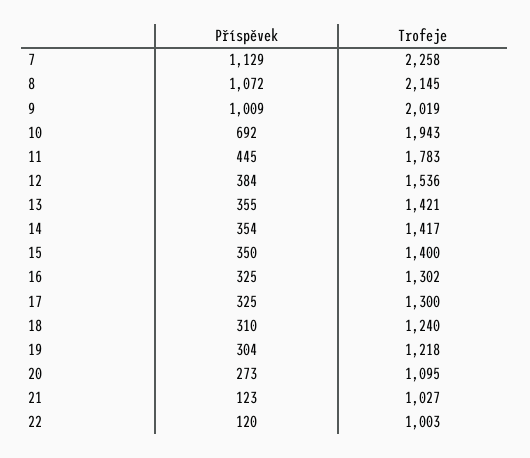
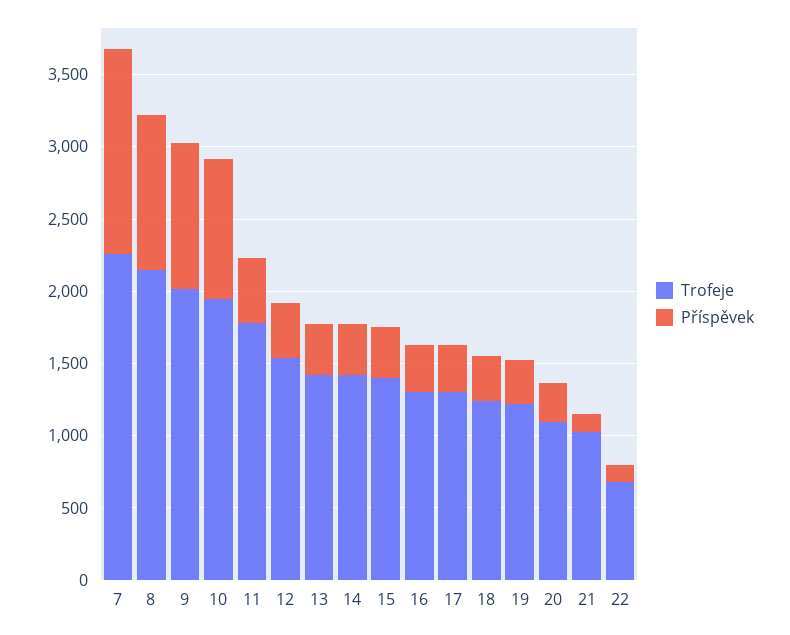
  {
    "Příspěvek": {
-     "7": 1129,
+     "7": 1400,
      "8": 1072,
      "9": 1009,
-     "10": 692,
+     "10": 1000,
      "11": 445,
      "12": 384,
      "13": 355,
      "14": 354,
      "15": 350,
      "16": 325,
      "17": 325,
      "18": 310,
      "19": 304,
      "20": 273,
      "21": 123,
      "22": 120
    },
    "Trofeje": {
      "7": 2258,
      "8": 2145,
      "9": 2019,
      "10": 1943,
      "11": 1783,
      "12": 1536,
      "13": 1421,
      "14": 1417,
      "15": 1400,
      "16": 1302,
      "17": 1300,
      "18": 1240,
      "19": 1218,
      "20": 1095,
      "21": 1027,
-     "22": 1003
+     "22": 700
    }
  }

